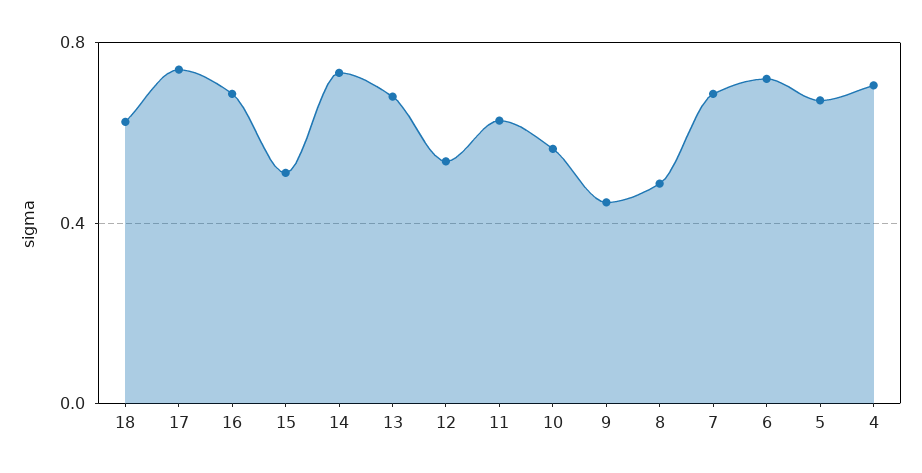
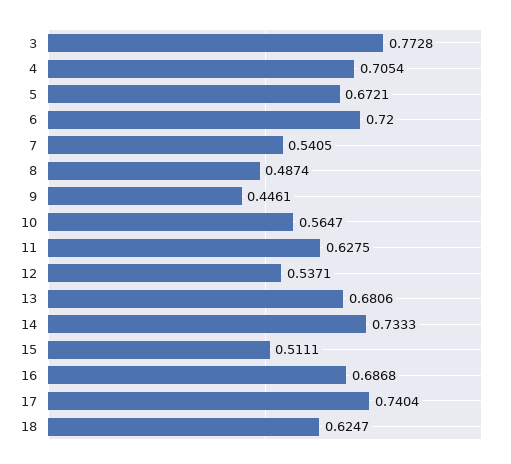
  {
    "18": 0.6247,
    "17": 0.7404,
    "16": 0.6868,
    "15": 0.5111,
    "14": 0.7333,
    "13": 0.6806,
    "12": 0.5371,
    "11": 0.6275,
    "10": 0.5647,
    "9": 0.4461,
    "8": 0.4874,
-   "7": 0.7,
+   "7": 0.5405,
    "6": 0.72,
    "5": 0.6721,
-   "4": 0.7054
+   "4": 0.7054,
+   "3": 0.7728
  }

